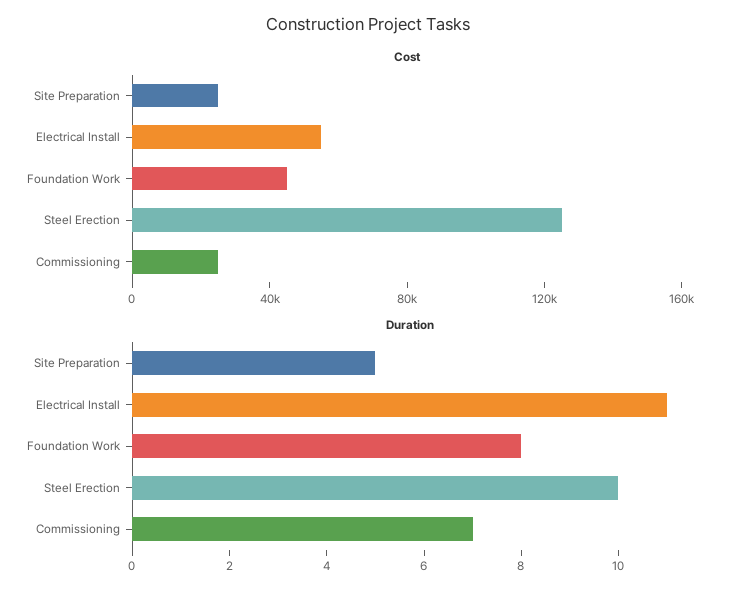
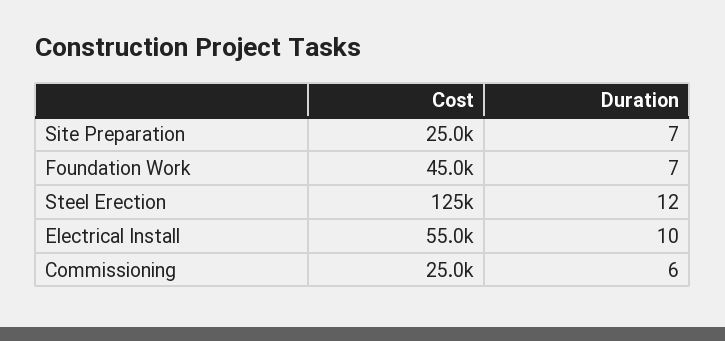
  {
    "Cost": {
      "Site Preparation": 25000,
      "Electrical Install": 55000,
      "Foundation Work": 45000,
      "Steel Erection": 125000,
      "Commissioning": 25000
    },
    "Duration": {
-     "Site Preparation": 5,
+     "Site Preparation": 7,
-     "Electrical Install": 11,
+     "Electrical Install": 10,
-     "Foundation Work": 8,
+     "Foundation Work": 7,
-     "Steel Erection": 10,
+     "Steel Erection": 12,
-     "Commissioning": 7
+     "Commissioning": 6
    }
  }

